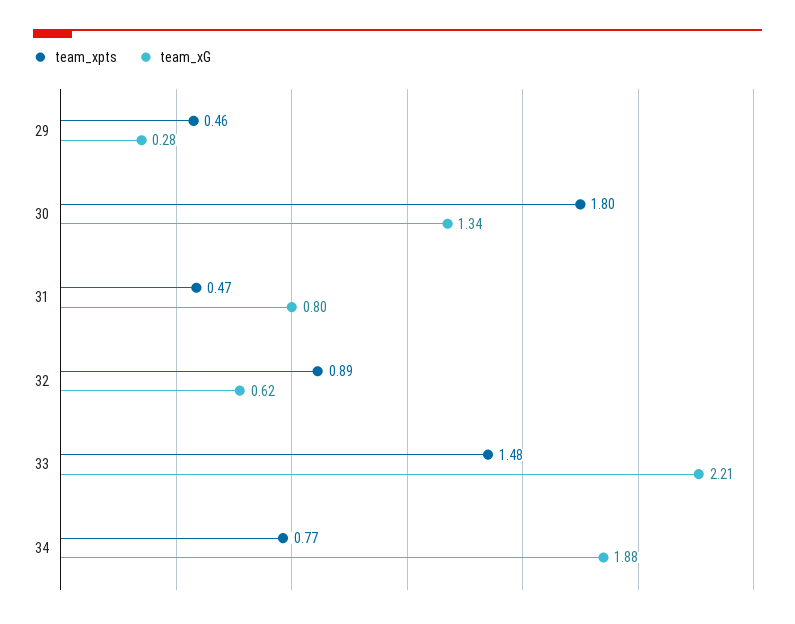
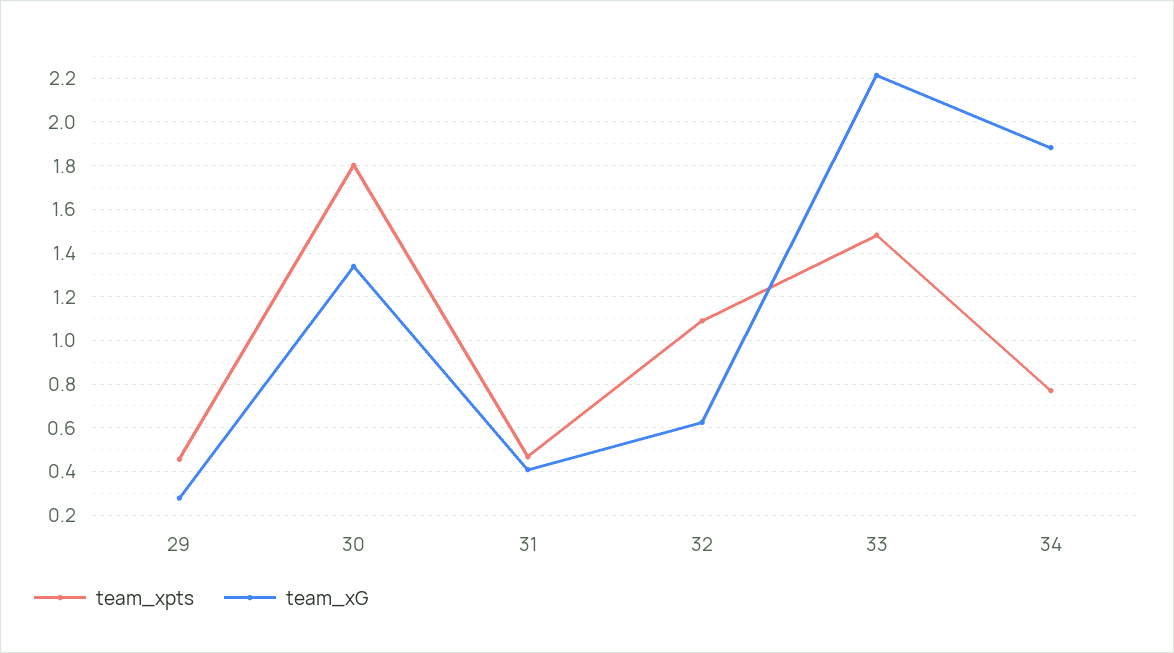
  {
    "team_xpts": {
      "29": 0.46,
      "30": 1.8,
      "31": 0.47,
-     "32": 0.89,
+     "32": 1.1,
      "33": 1.48,
      "34": 0.77
    },
    "team_xG": {
      "29": 0.28,
      "30": 1.34,
-     "31": 0.8,
+     "31": 0.4,
      "32": 0.62,
      "33": 2.21,
      "34": 1.88
    }
  }

